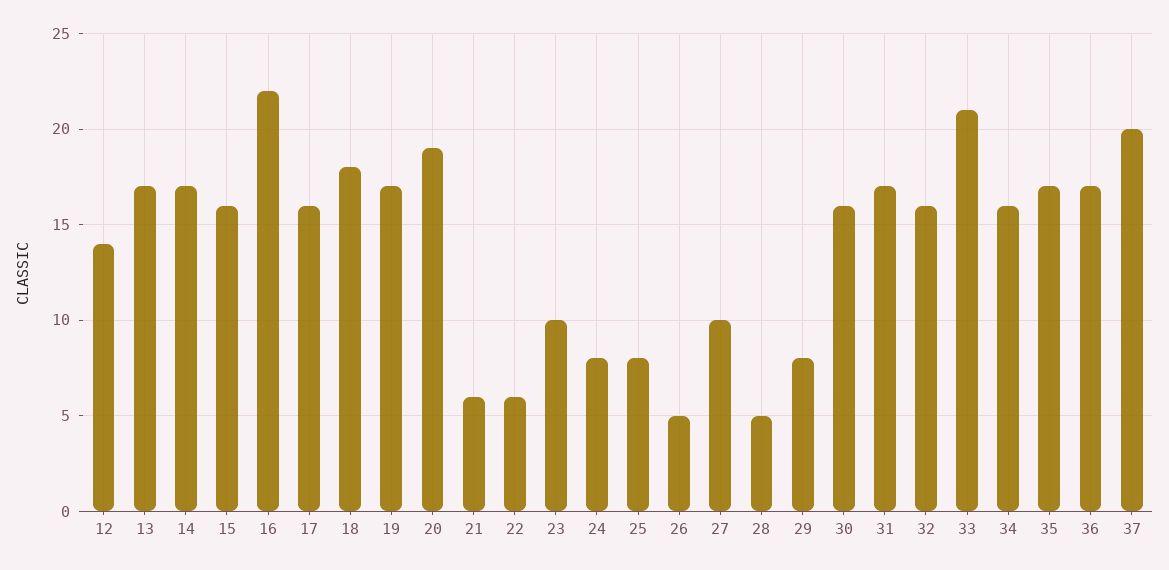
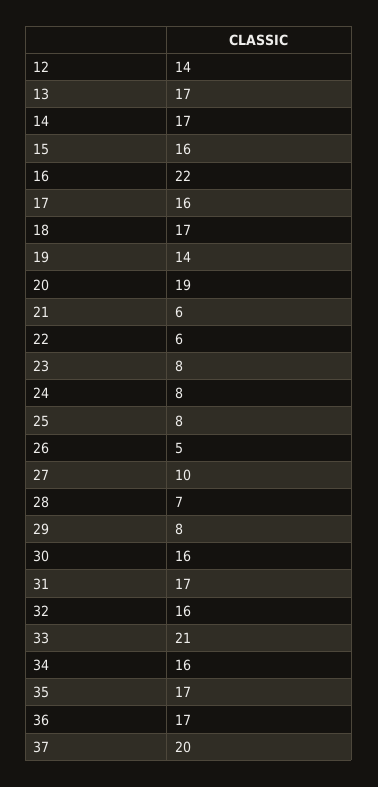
  {
    "12": 14,
    "13": 17,
    "14": 17,
    "15": 16,
    "16": 22,
    "17": 16,
-   "18": 18,
+   "18": 17,
-   "19": 17,
+   "19": 14,
    "20": 19,
    "21": 6,
    "22": 6,
-   "23": 10,
+   "23": 8,
    "24": 8,
    "25": 8,
    "26": 5,
    "27": 10,
-   "28": 5,
+   "28": 7,
    "29": 8,
    "30": 16,
    "31": 17,
    "32": 16,
    "33": 21,
    "34": 16,
    "35": 17,
    "36": 17,
    "37": 20
  }

